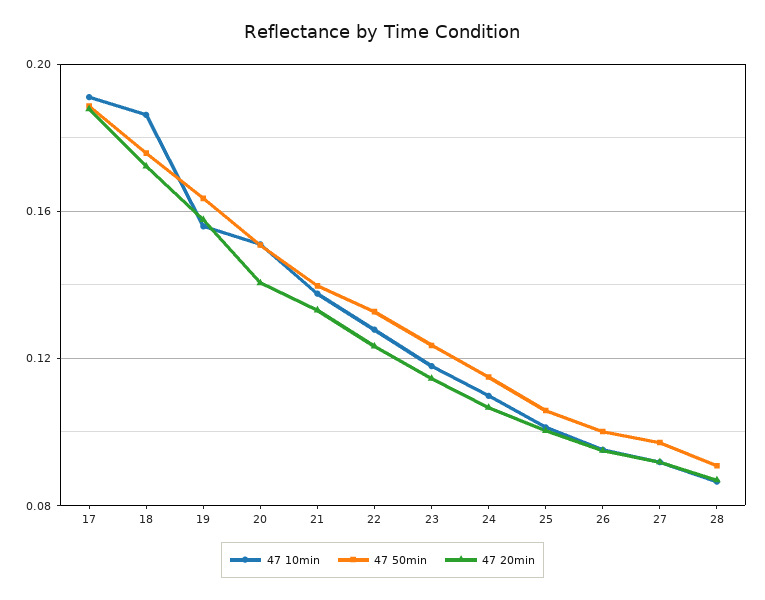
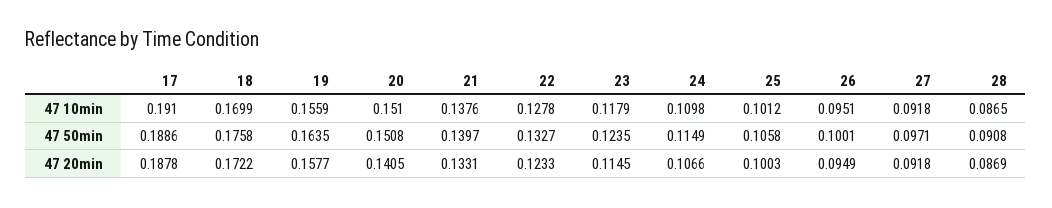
  {
    "47 10min": {
      "17": 0.191,
-     "18": 0.185,
+     "18": 0.1699,
      "19": 0.1559,
      "20": 0.151,
      "21": 0.1376,
      "22": 0.1278,
      "23": 0.1179,
      "24": 0.1098,
      "25": 0.1012,
      "26": 0.0951,
      "27": 0.0918,
      "28": 0.0865
    },
    "47 50min": {
      "17": 0.1886,
      "18": 0.1758,
      "19": 0.1635,
      "20": 0.1508,
      "21": 0.1397,
      "22": 0.1327,
      "23": 0.1235,
      "24": 0.1149,
      "25": 0.1058,
      "26": 0.1001,
      "27": 0.0971,
      "28": 0.0908
    },
    "47 20min": {
      "17": 0.1878,
      "18": 0.1722,
      "19": 0.1577,
      "20": 0.1405,
      "21": 0.1331,
      "22": 0.1233,
      "23": 0.1145,
      "24": 0.1066,
      "25": 0.1003,
      "26": 0.0949,
      "27": 0.0918,
      "28": 0.0869
    }
  }

